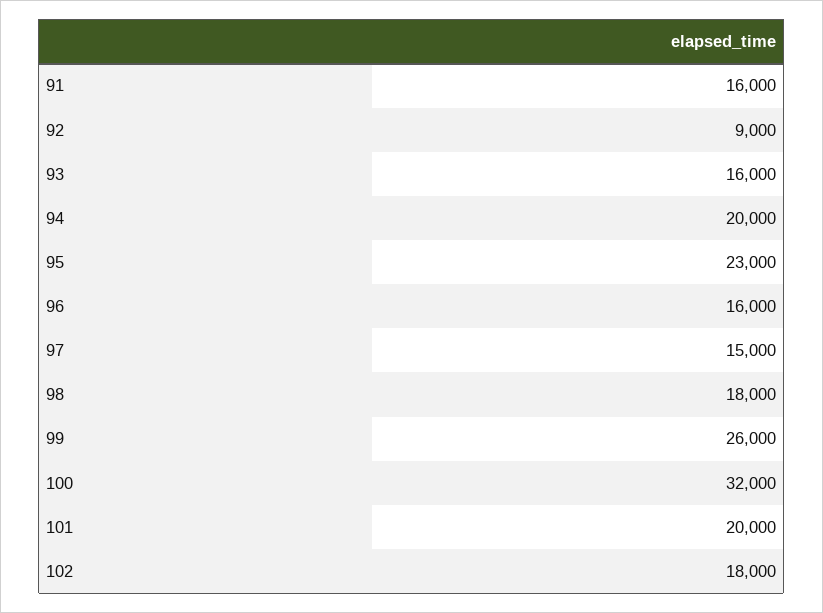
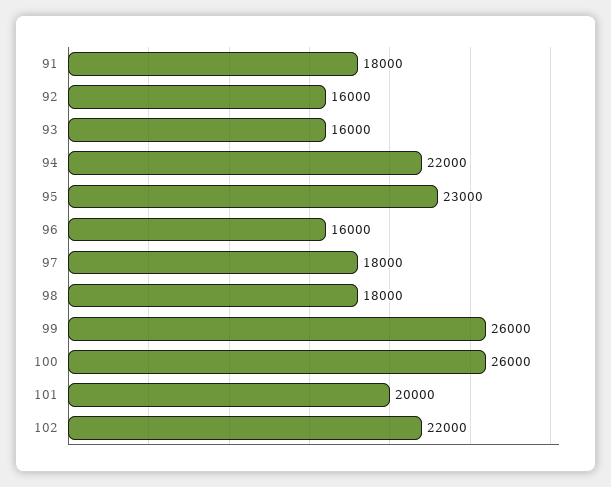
  {
-   "91": 16000,
+   "91": 18000,
-   "92": 9000,
+   "92": 16000,
    "93": 16000,
-   "94": 20000,
+   "94": 22000,
    "95": 23000,
    "96": 16000,
-   "97": 15000,
+   "97": 18000,
    "98": 18000,
    "99": 26000,
-   "100": 32000,
+   "100": 26000,
    "101": 20000,
-   "102": 18000
+   "102": 22000
  }

